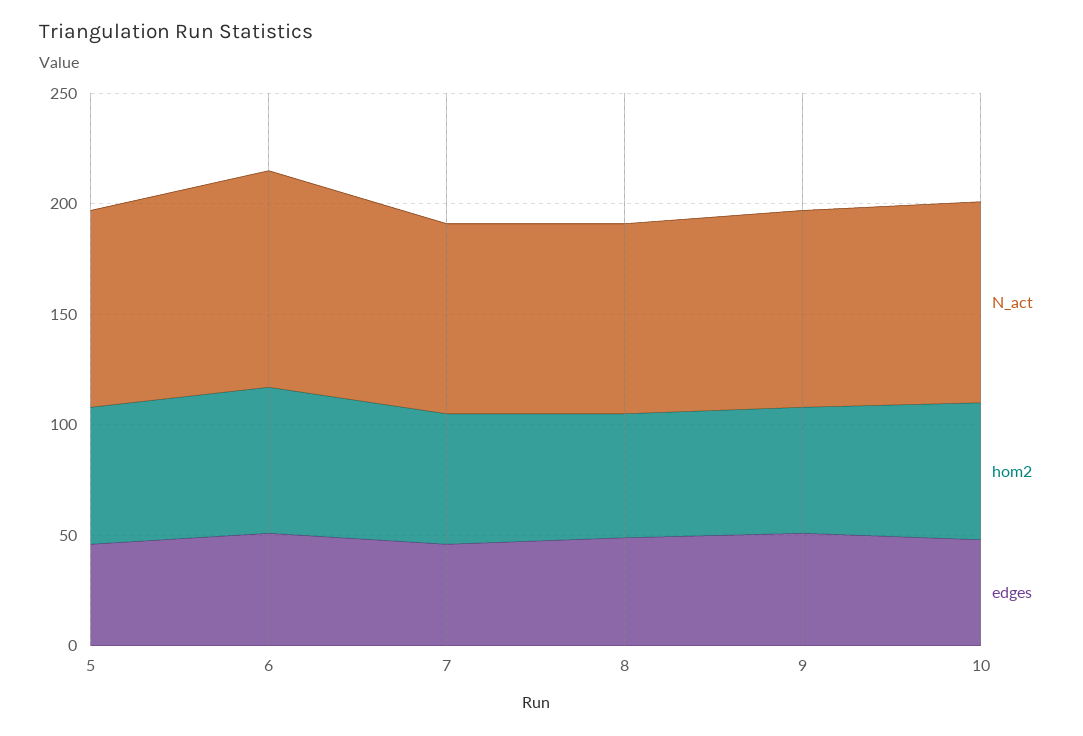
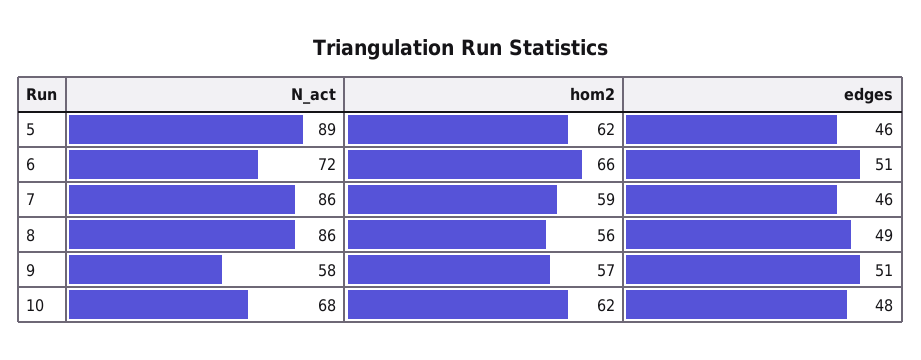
  {
    "N_act": {
      "5": 89,
-     "6": 100,
+     "6": 72,
      "7": 86,
      "8": 86,
-     "9": 90,
+     "9": 58,
-     "10": 90
+     "10": 68
    },
    "hom2": {
      "5": 62,
      "6": 66,
      "7": 59,
      "8": 56,
      "9": 57,
      "10": 62
    },
    "edges": {
      "5": 46,
      "6": 51,
      "7": 46,
      "8": 49,
      "9": 51,
      "10": 48
    }
  }

